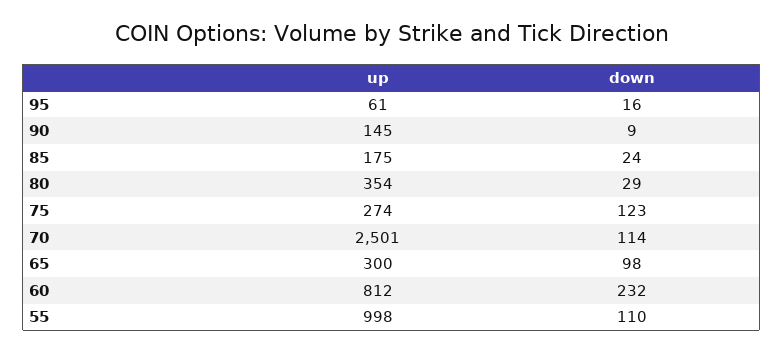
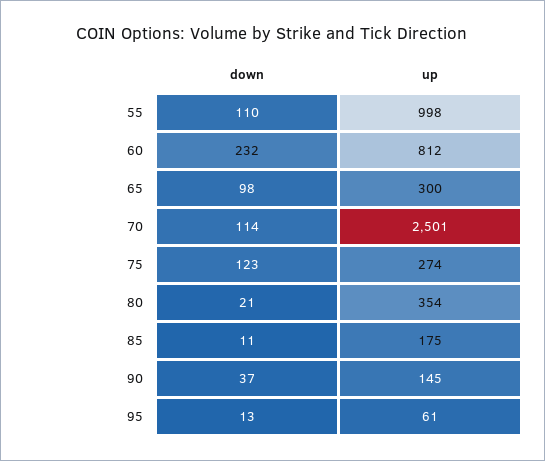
  {
    "up": {
      "95": 61,
      "90": 145,
      "85": 175,
      "80": 354,
      "75": 274,
      "70": 2501,
      "65": 300,
      "60": 812,
      "55": 998
    },
    "down": {
-     "95": 16,
+     "95": 13,
-     "90": 9,
+     "90": 37,
-     "85": 24,
+     "85": 11,
-     "80": 29,
+     "80": 21,
      "75": 123,
      "70": 114,
      "65": 98,
      "60": 232,
      "55": 110
    }
  }

